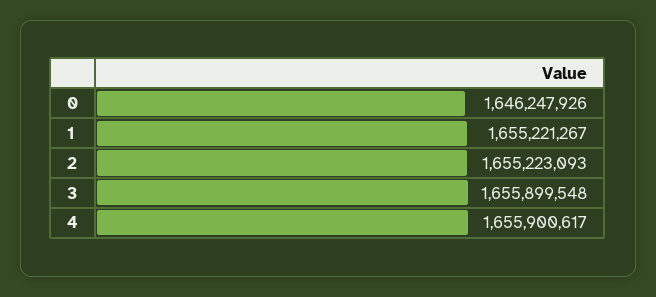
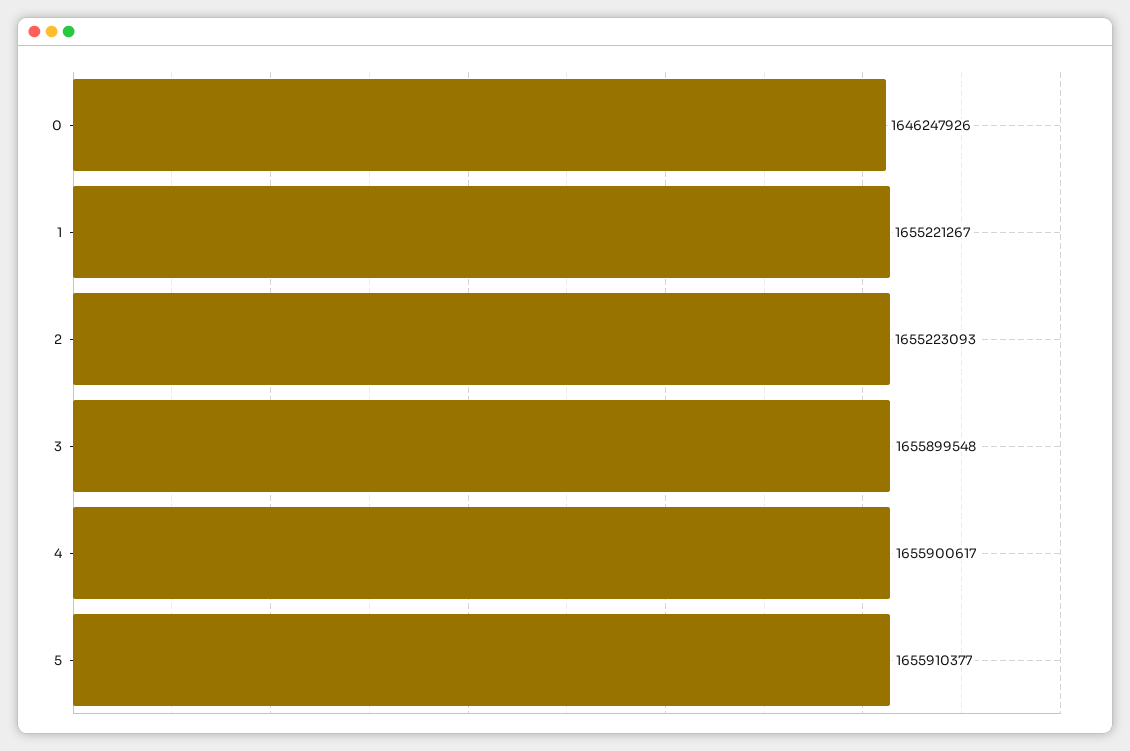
  {
    "0": 1646247926,
    "1": 1655221267,
    "2": 1655223093,
    "3": 1655899548,
-   "4": 1655900617
+   "4": 1655900617,
+   "5": 1655910377
  }

